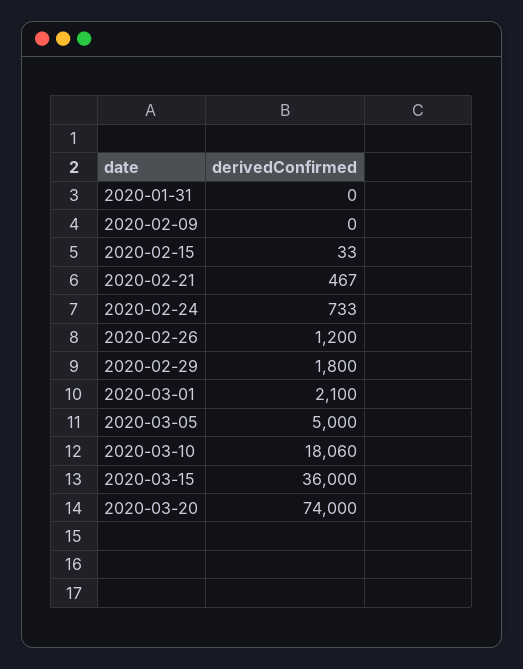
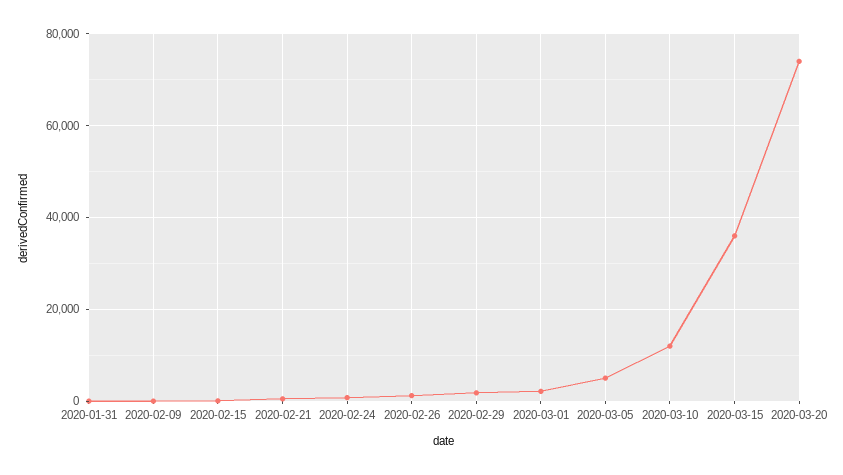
  {
    "2020-01-31": 0,
    "2020-02-09": 0,
    "2020-02-15": 33,
    "2020-02-21": 467,
    "2020-02-24": 733,
    "2020-02-26": 1200,
    "2020-02-29": 1800,
    "2020-03-01": 2100,
    "2020-03-05": 5000,
-   "2020-03-10": 18060,
+   "2020-03-10": 12000,
    "2020-03-15": 36000,
    "2020-03-20": 74000
  }

